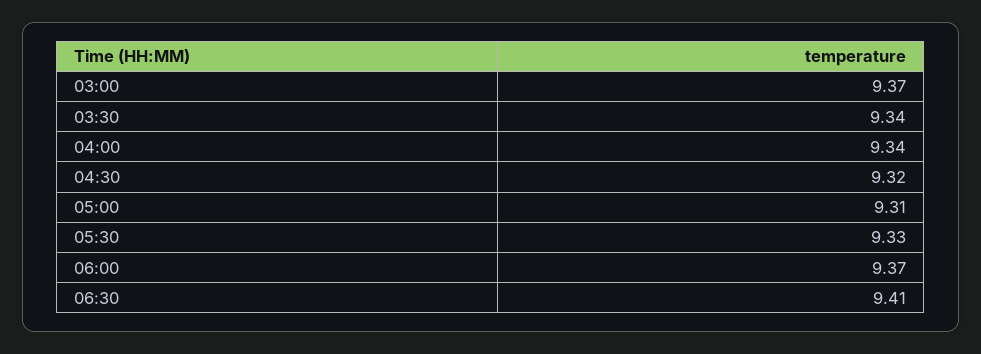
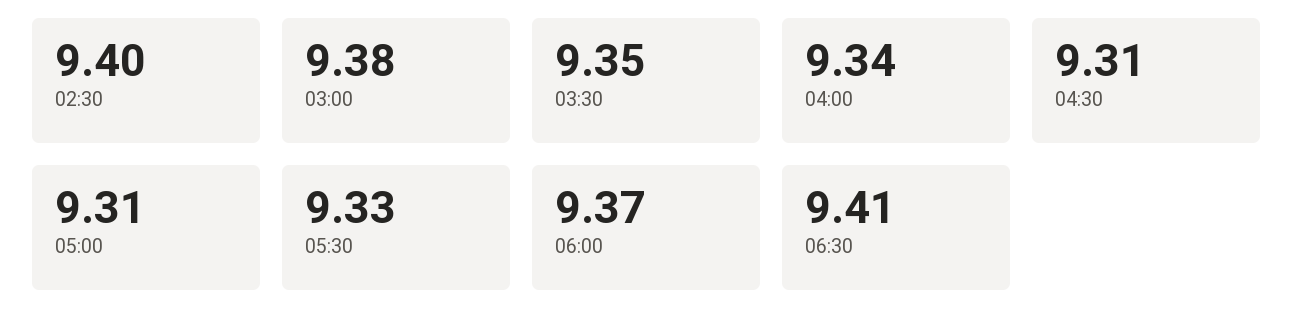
  {
-   "03:00": 9.37,
+   "03:00": 9.38,
-   "03:30": 9.34,
+   "03:30": 9.35,
    "04:00": 9.34,
-   "04:30": 9.32,
+   "04:30": 9.31,
    "05:00": 9.31,
    "05:30": 9.33,
    "06:00": 9.37,
-   "06:30": 9.41
+   "06:30": 9.41,
+   "02:30": 9.4
  }

